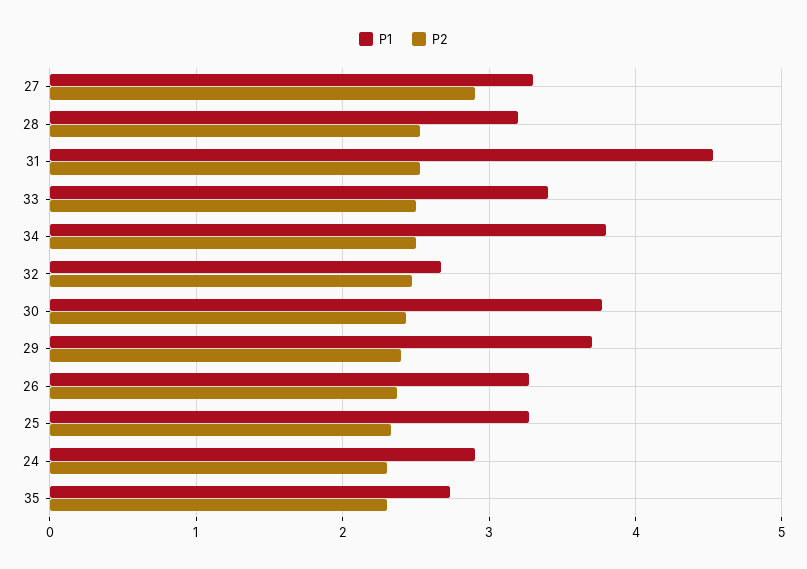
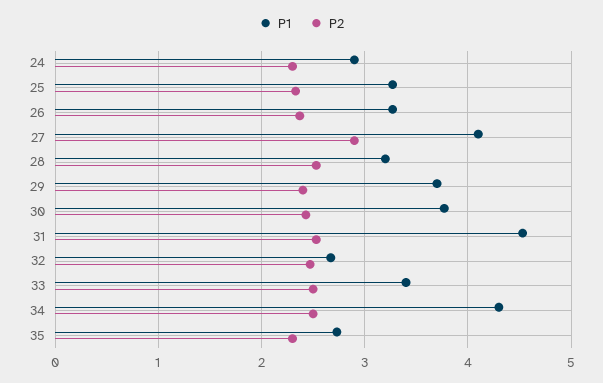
  {
    "P1": {
-     "27": 3.3,
+     "27": 4.1,
      "28": 3.2,
      "31": 4.5,
      "33": 3.4,
-     "34": 3.8,
+     "34": 4.3,
      "32": 2.7,
      "30": 3.8,
      "29": 3.7,
      "26": 3.3,
      "25": 3.3,
      "24": 2.9,
      "35": 2.7
    },
    "P2": {
      "27": 2.9,
      "28": 2.5,
      "31": 2.5,
      "33": 2.5,
      "34": 2.5,
      "32": 2.5,
      "30": 2.4,
      "29": 2.4,
      "26": 2.4,
      "25": 2.3,
      "24": 2.3,
      "35": 2.3
    }
  }

